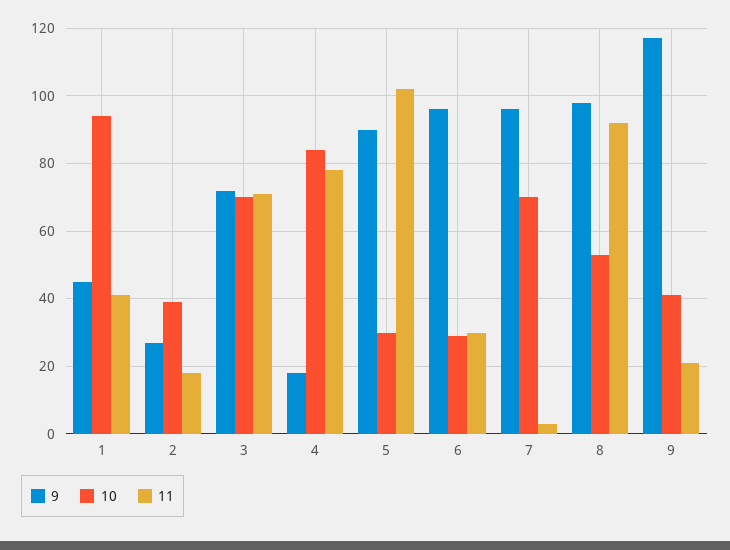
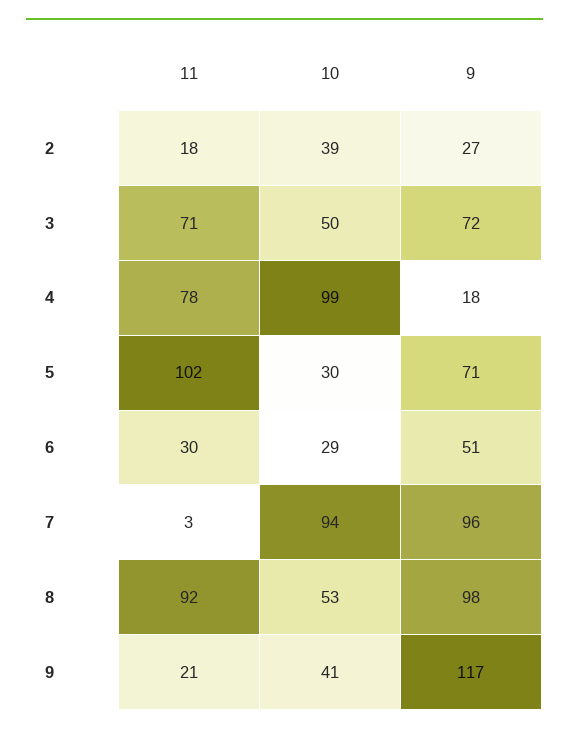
  {
    "9": {
-     "1": 45,
      "2": 27,
      "3": 72,
      "4": 18,
-     "5": 90,
+     "5": 71,
-     "6": 95,
+     "6": 51,
      "7": 96,
      "8": 98,
      "9": 117
    },
    "10": {
-     "1": 95,
      "2": 39,
-     "3": 70,
+     "3": 50,
-     "4": 85,
+     "4": 99,
      "5": 30,
      "6": 29,
-     "7": 70,
+     "7": 94,
      "8": 53,
      "9": 41
    },
    "11": {
-     "1": 40,
      "2": 18,
      "3": 71,
      "4": 78,
      "5": 102,
      "6": 30,
      "7": 3,
      "8": 92,
      "9": 21
    }
  }

